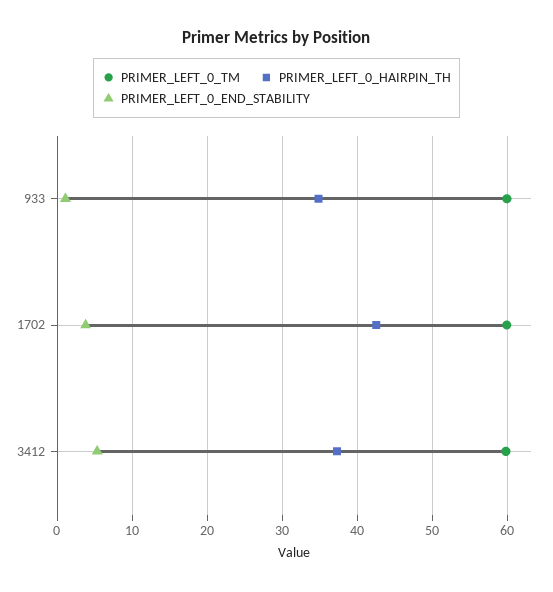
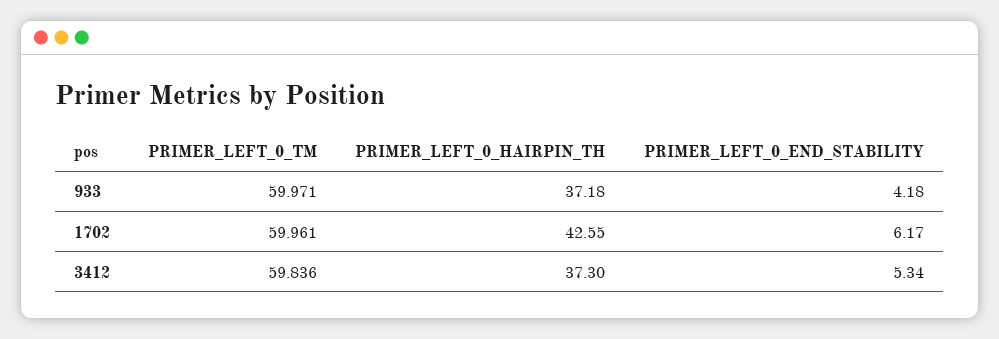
  {
    "PRIMER_LEFT_0_TM": {
      "933": 59.971,
      "1702": 59.961,
      "3412": 59.836
    },
    "PRIMER_LEFT_0_HAIRPIN_TH": {
-     "933": 35,
+     "933": 37.18,
      "1702": 42.55,
      "3412": 37.3
    },
    "PRIMER_LEFT_0_END_STABILITY": {
-     "933": 1,
+     "933": 4.18,
-     "1702": 4,
+     "1702": 6.17,
      "3412": 5.34
    }
  }

